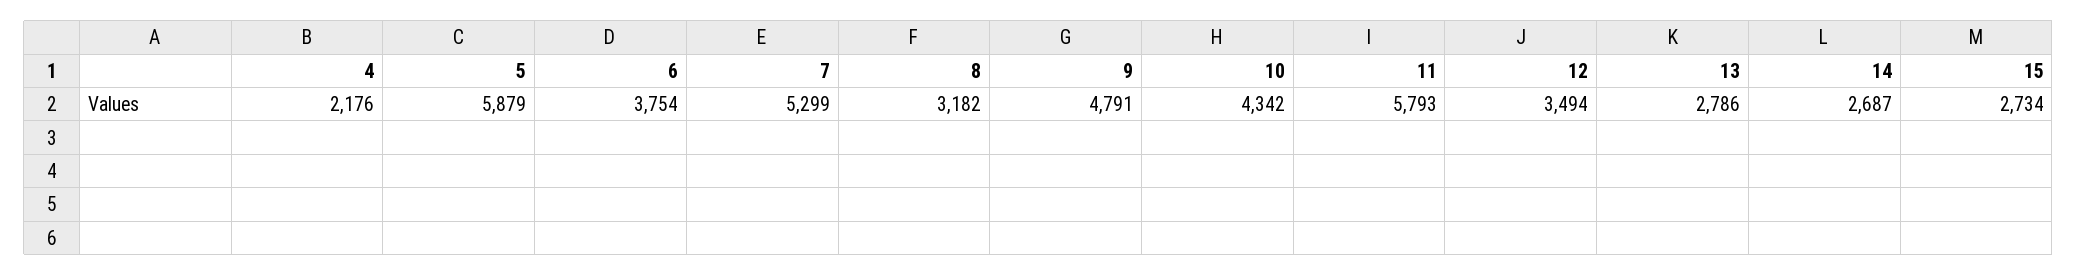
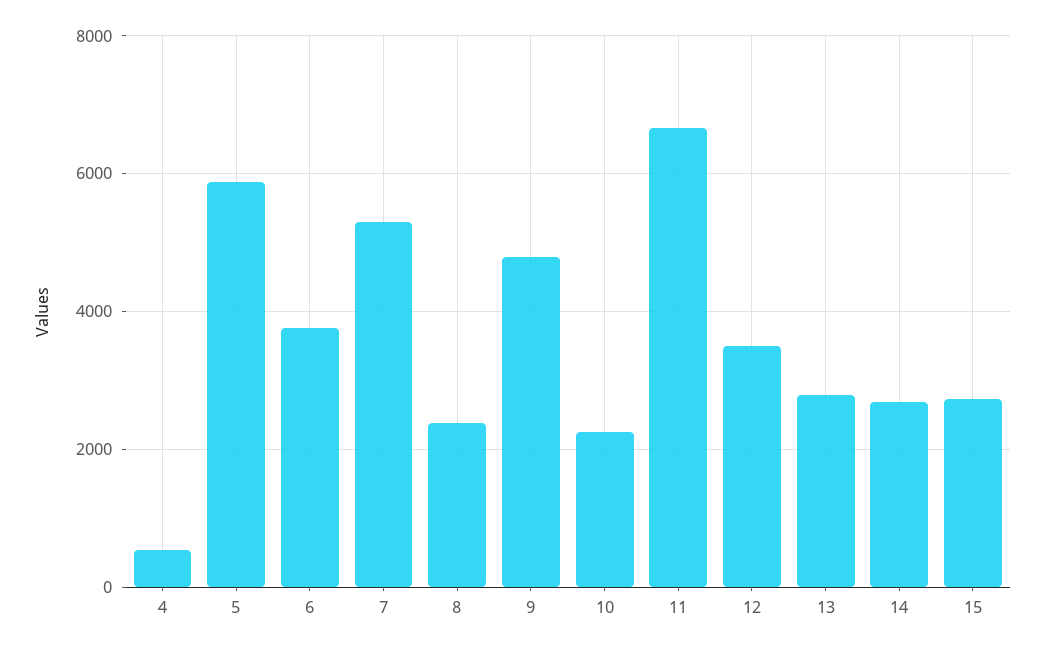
  {
-   "4": 2176,
+   "4": 600,
    "5": 5879,
    "6": 3754,
    "7": 5299,
-   "8": 3182,
+   "8": 2400,
    "9": 4791,
-   "10": 4342,
+   "10": 2200,
-   "11": 5793,
+   "11": 6600,
    "12": 3494,
    "13": 2786,
    "14": 2687,
    "15": 2734
  }

